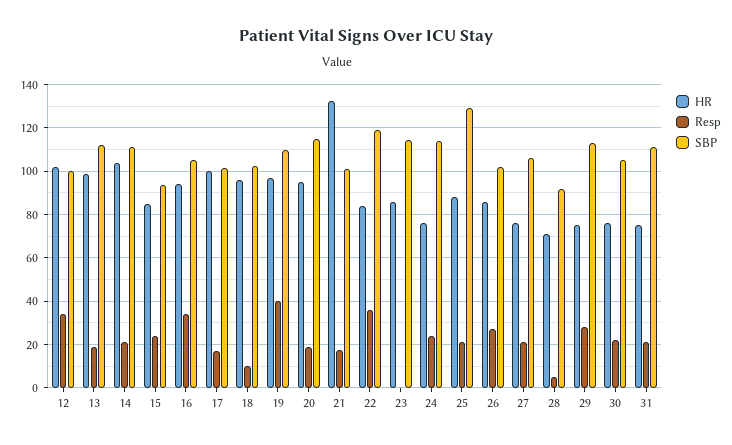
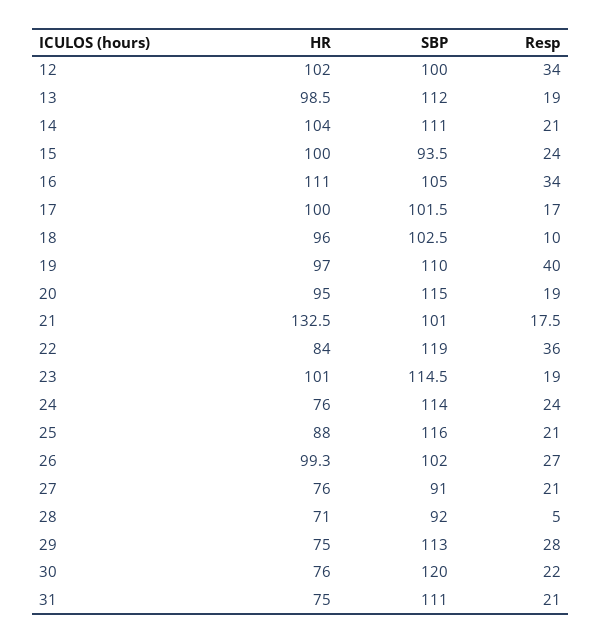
  {
    "HR": {
      "12": 102,
      "13": 98.5,
      "14": 104,
-     "15": 85,
+     "15": 100,
-     "16": 95,
+     "16": 111,
      "17": 100,
      "18": 96,
      "19": 97,
      "20": 95,
      "21": 132.5,
      "22": 84,
-     "23": 85,
+     "23": 101,
      "24": 76,
      "25": 88,
-     "26": 85,
+     "26": 99.3,
      "27": 76,
      "28": 71,
      "29": 75,
      "30": 76,
      "31": 75
    },
    "Resp": {
      "12": 34,
      "13": 19,
      "14": 21,
      "15": 24,
      "16": 34,
      "17": 17,
      "18": 10,
      "19": 40,
      "20": 19,
      "21": 17.5,
      "22": 36,
-     "23": 0,
+     "23": 19,
      "24": 24,
      "25": 21,
      "26": 27,
      "27": 21,
      "28": 5,
      "29": 28,
      "30": 22,
      "31": 21
    },
    "SBP": {
      "12": 100,
      "13": 112,
      "14": 111,
      "15": 93.5,
      "16": 105,
      "17": 101.5,
      "18": 102.5,
      "19": 110,
      "20": 115,
      "21": 101,
      "22": 119,
      "23": 114.5,
      "24": 114,
-     "25": 130,
+     "25": 116,
      "26": 102,
-     "27": 105,
+     "27": 91,
      "28": 92,
      "29": 113,
-     "30": 105,
+     "30": 120,
      "31": 111
    }
  }

